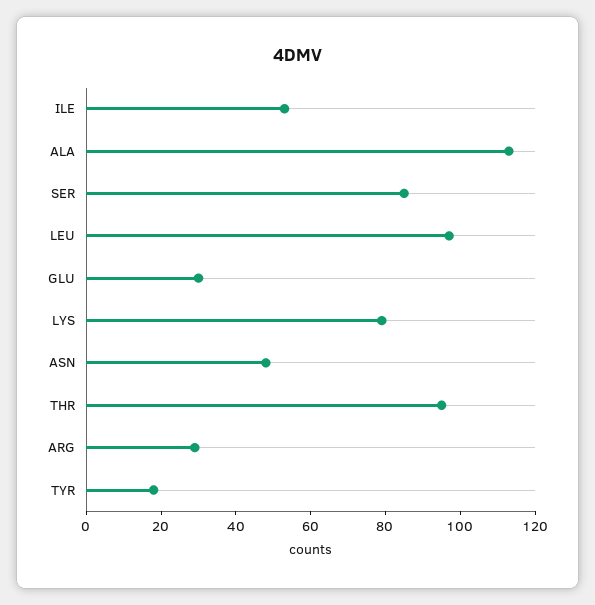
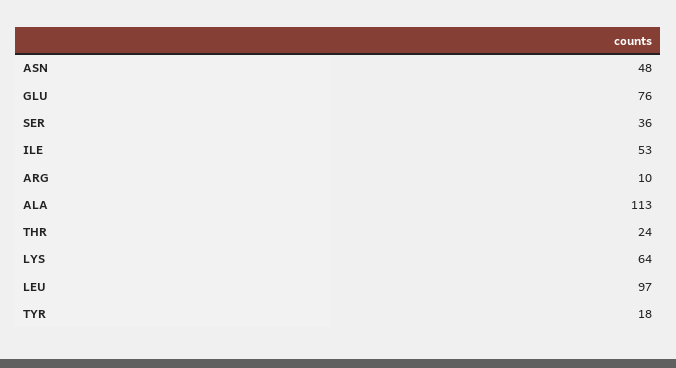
  {
    "ILE": 53,
    "ALA": 113,
-   "SER": 85,
+   "SER": 36,
    "LEU": 97,
-   "GLU": 30,
+   "GLU": 76,
-   "LYS": 80,
+   "LYS": 64,
    "ASN": 48,
-   "THR": 95,
+   "THR": 24,
-   "ARG": 30,
+   "ARG": 10,
    "TYR": 18
  }

